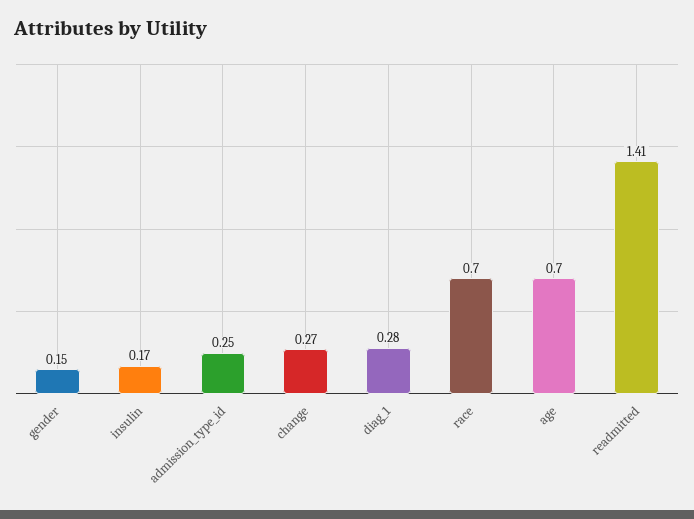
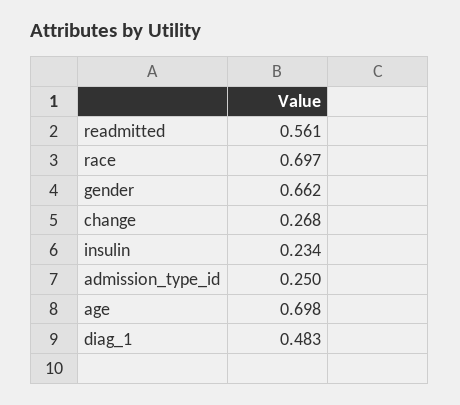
  {
-   "gender": 0.15,
+   "gender": 0.662,
-   "insulin": 0.17,
+   "insulin": 0.234,
    "admission_type_id": 0.25,
    "change": 0.268,
-   "diag_1": 0.28,
+   "diag_1": 0.483,
    "race": 0.697,
    "age": 0.698,
-   "readmitted": 1.41
+   "readmitted": 0.561
  }

